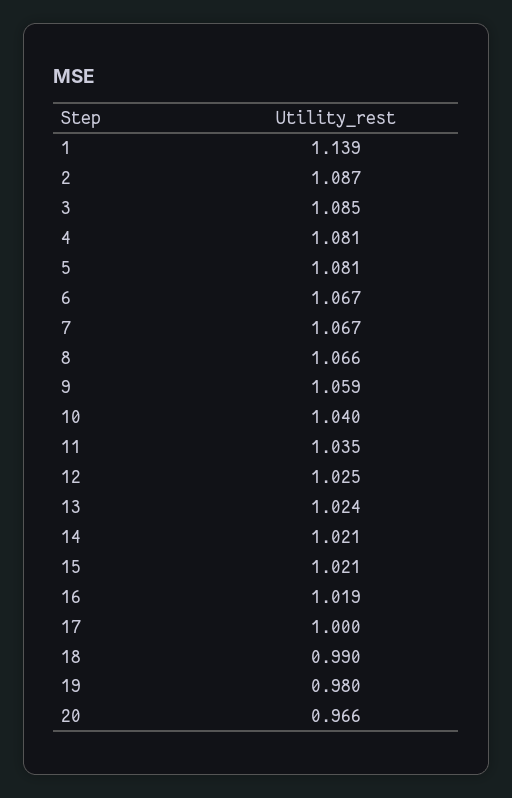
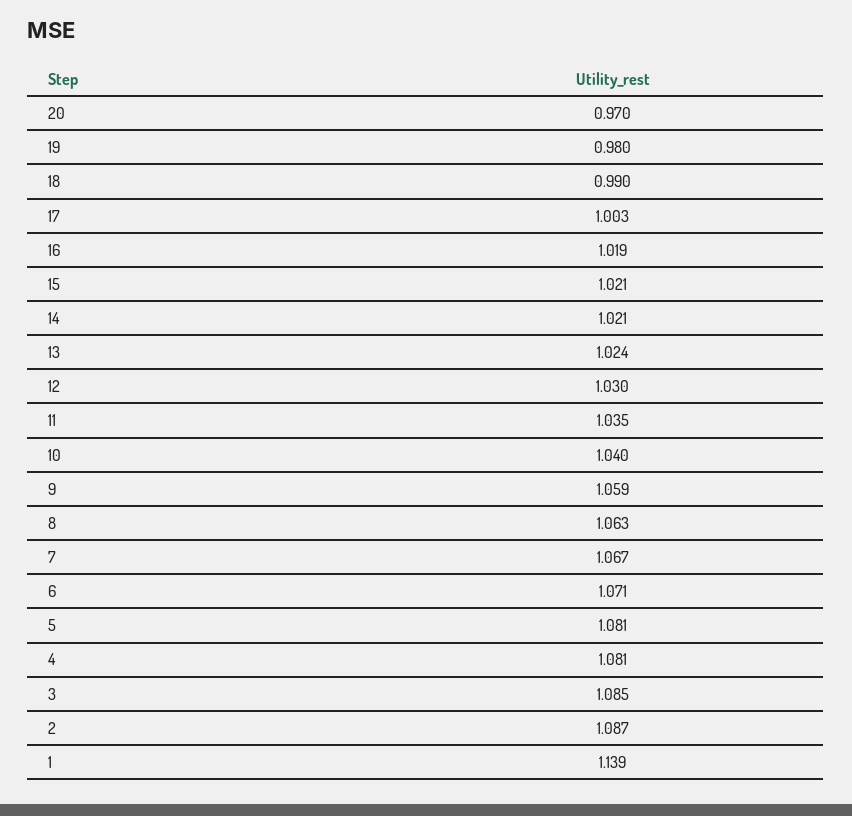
  {
    "1": 1.139,
    "2": 1.087,
    "3": 1.085,
    "4": 1.081,
    "5": 1.081,
-   "6": 1.067,
+   "6": 1.071,
    "7": 1.067,
-   "8": 1.066,
+   "8": 1.063,
    "9": 1.059,
    "10": 1.04,
    "11": 1.035,
-   "12": 1.025,
+   "12": 1.03,
    "13": 1.024,
    "14": 1.021,
    "15": 1.021,
    "16": 1.019,
-   "17": 1,
+   "17": 1.003,
    "18": 0.99,
    "19": 0.98,
-   "20": 0.966
+   "20": 0.97
  }

